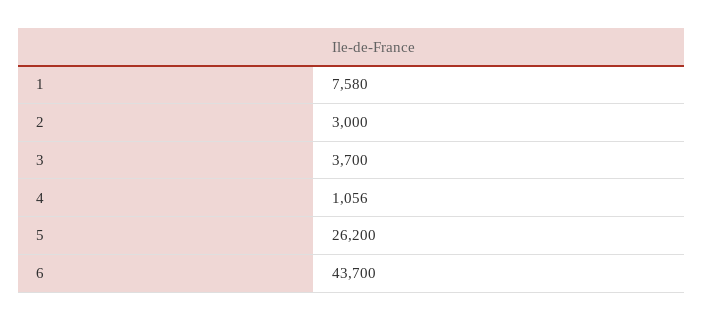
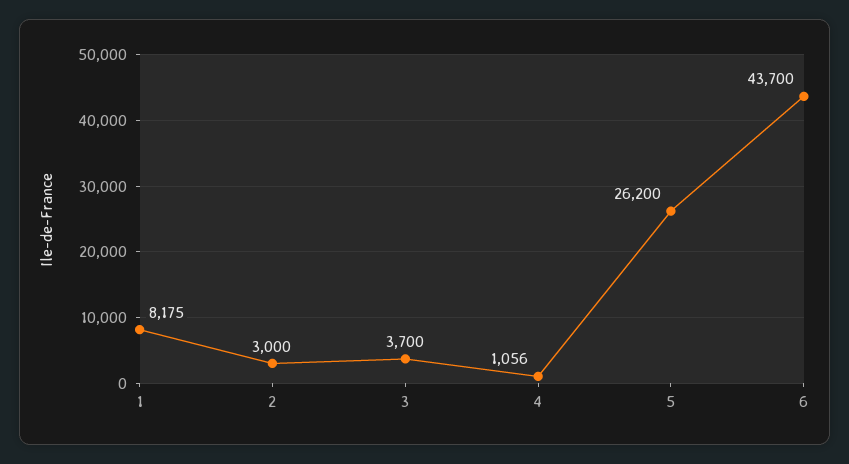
  {
-   "1": 7580,
+   "1": 8175,
    "2": 3000,
    "3": 3700,
    "4": 1056,
    "5": 26200,
    "6": 43700
  }

